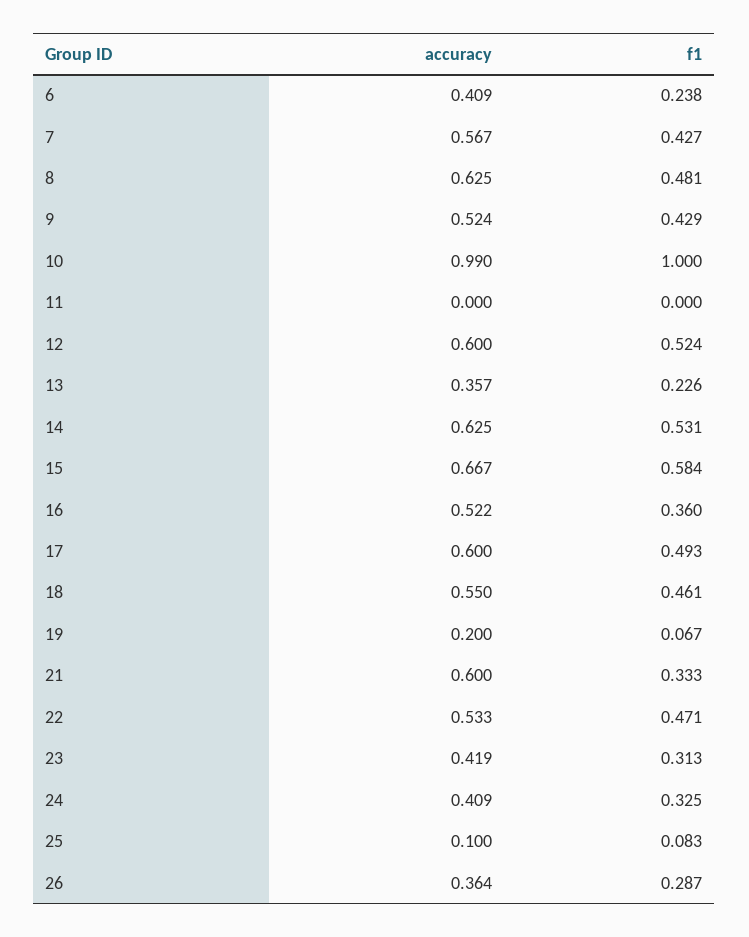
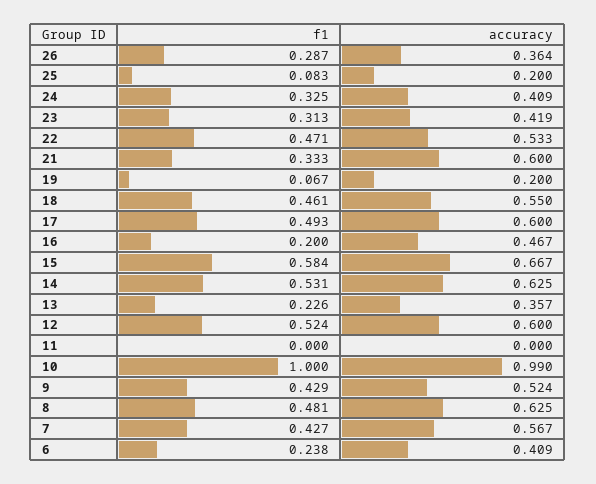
  {
    "accuracy": {
      "6": 0.409,
      "7": 0.567,
      "8": 0.625,
      "9": 0.524,
      "10": 0.99,
      "11": 0,
      "12": 0.6,
      "13": 0.357,
      "14": 0.625,
      "15": 0.667,
-     "16": 0.522,
+     "16": 0.467,
      "17": 0.6,
      "18": 0.55,
      "19": 0.2,
      "21": 0.6,
      "22": 0.533,
      "23": 0.419,
      "24": 0.409,
-     "25": 0.1,
+     "25": 0.2,
      "26": 0.364
    },
    "f1": {
      "6": 0.238,
      "7": 0.427,
      "8": 0.481,
      "9": 0.429,
      "10": 1,
      "11": 0,
      "12": 0.524,
      "13": 0.226,
      "14": 0.531,
      "15": 0.584,
-     "16": 0.36,
+     "16": 0.2,
      "17": 0.493,
      "18": 0.461,
      "19": 0.067,
      "21": 0.333,
      "22": 0.471,
      "23": 0.313,
      "24": 0.325,
      "25": 0.083,
      "26": 0.287
    }
  }

